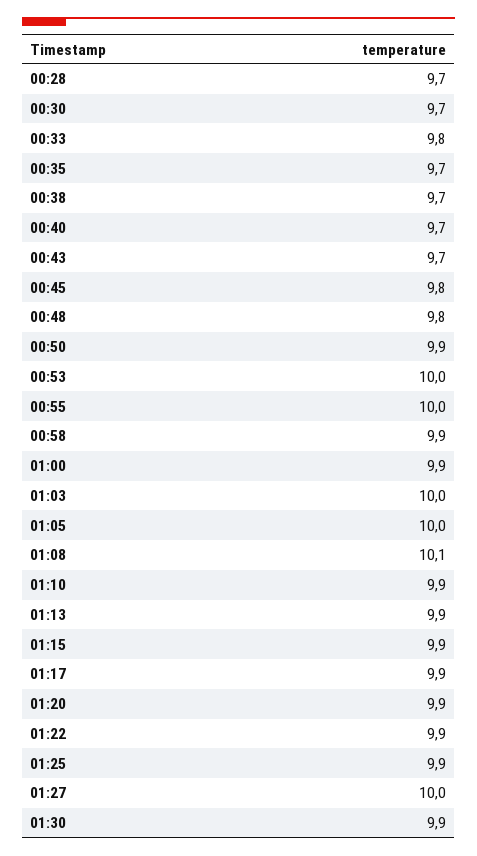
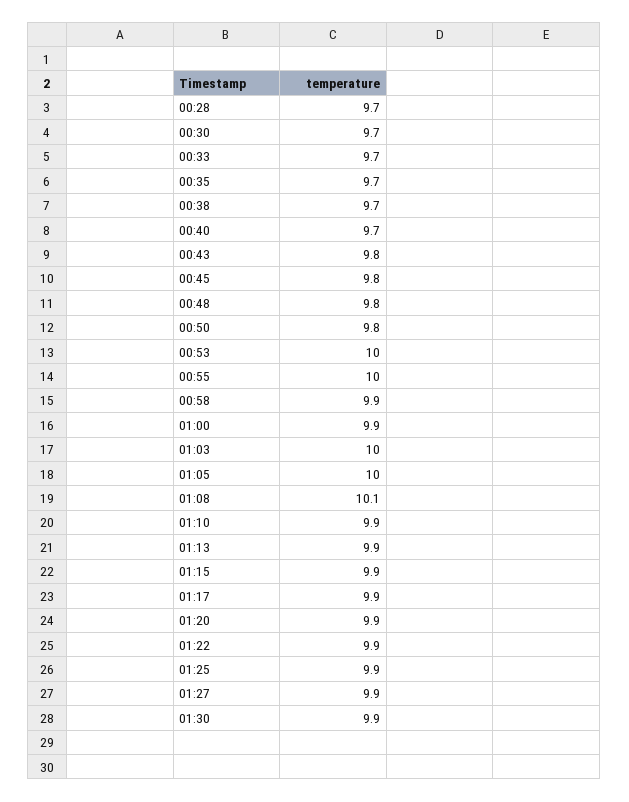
  {
    "00:28": 9.7,
    "00:30": 9.7,
-   "00:33": 9.8,
+   "00:33": 9.7,
    "00:35": 9.7,
    "00:38": 9.7,
    "00:40": 9.7,
-   "00:43": 9.7,
+   "00:43": 9.8,
    "00:45": 9.8,
    "00:48": 9.8,
-   "00:50": 9.9,
+   "00:50": 9.8,
    "00:53": 10,
    "00:55": 10,
    "00:58": 9.9,
    "01:00": 9.9,
    "01:03": 10,
    "01:05": 10,
    "01:08": 10.1,
    "01:10": 9.9,
    "01:13": 9.9,
    "01:15": 9.9,
    "01:17": 9.9,
    "01:20": 9.9,
    "01:22": 9.9,
    "01:25": 9.9,
-   "01:27": 10,
+   "01:27": 9.9,
    "01:30": 9.9
  }

